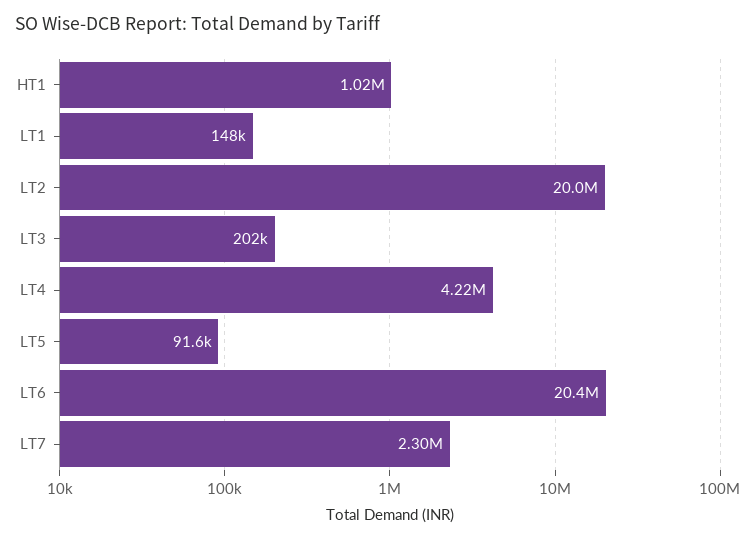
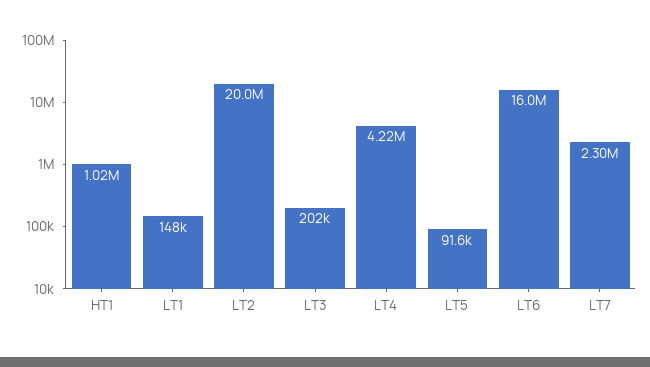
  {
    "HT1": 1020000,
    "LT1": 148000,
    "LT2": 20000000,
    "LT3": 202000,
    "LT4": 4220000,
    "LT5": 91600,
-   "LT6": 20400000,
+   "LT6": 16000000,
    "LT7": 2300000
  }

